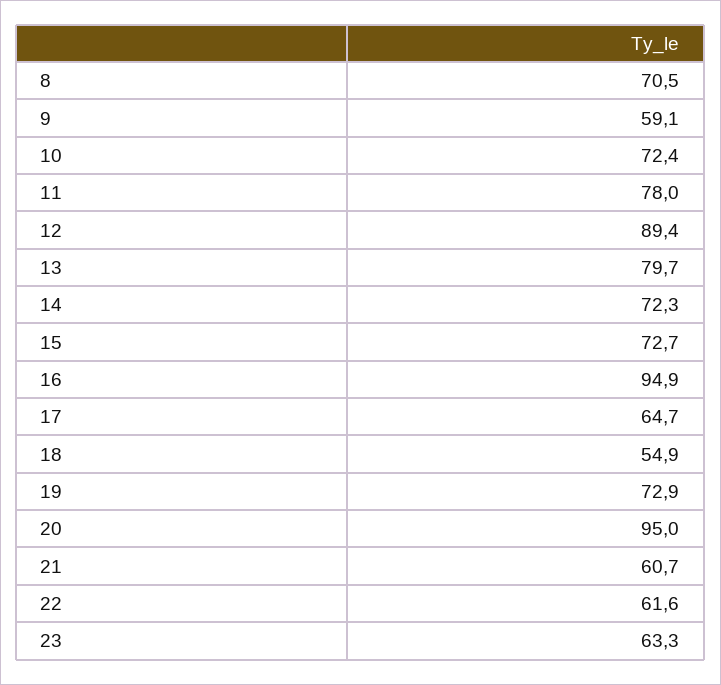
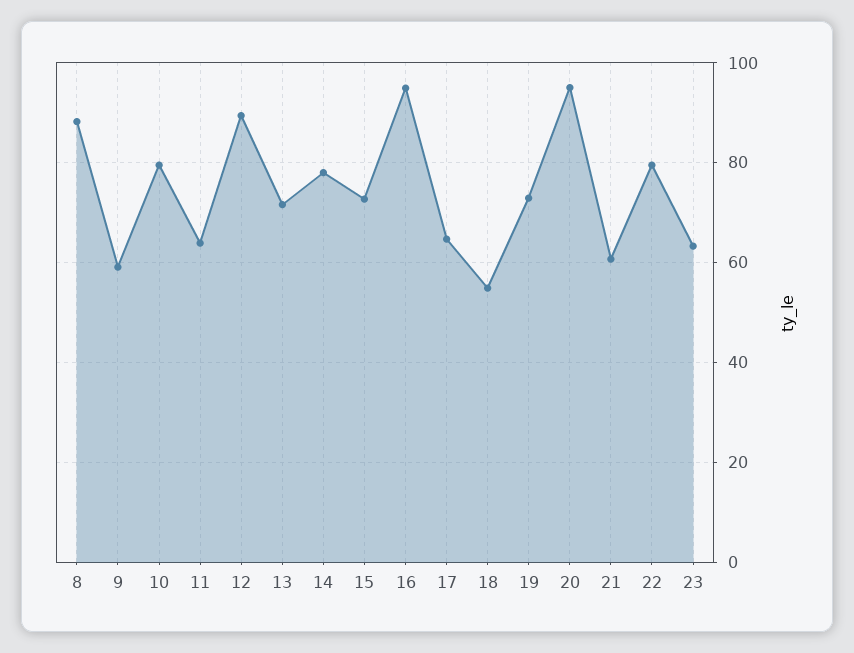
  {
-   "8": 70.5,
+   "8": 88,
    "9": 59.1,
-   "10": 72.4,
+   "10": 80,
-   "11": 78,
+   "11": 64,
    "12": 89.4,
-   "13": 79.7,
+   "13": 72,
-   "14": 72.3,
+   "14": 78,
    "15": 72.7,
    "16": 94.9,
    "17": 64.7,
    "18": 54.9,
    "19": 72.9,
    "20": 95,
    "21": 60.7,
-   "22": 61.6,
+   "22": 80,
    "23": 63.3
  }

